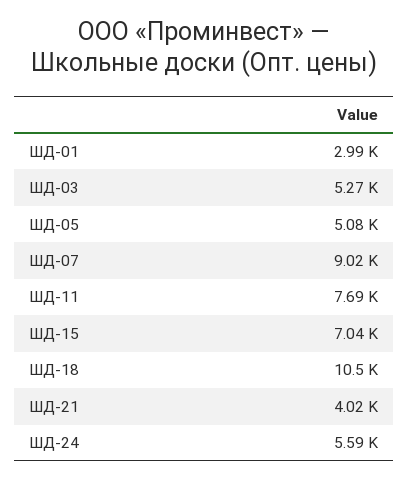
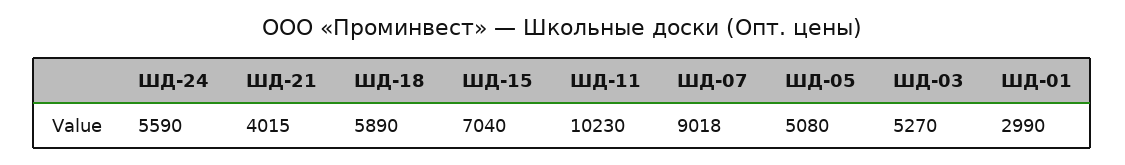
  {
    "ШД-01": 2990,
    "ШД-03": 5270,
    "ШД-05": 5080,
    "ШД-07": 9018,
-   "ШД-11": 7690,
+   "ШД-11": 10230,
    "ШД-15": 7040,
-   "ШД-18": 10500,
+   "ШД-18": 5890,
    "ШД-21": 4015,
    "ШД-24": 5590
  }

